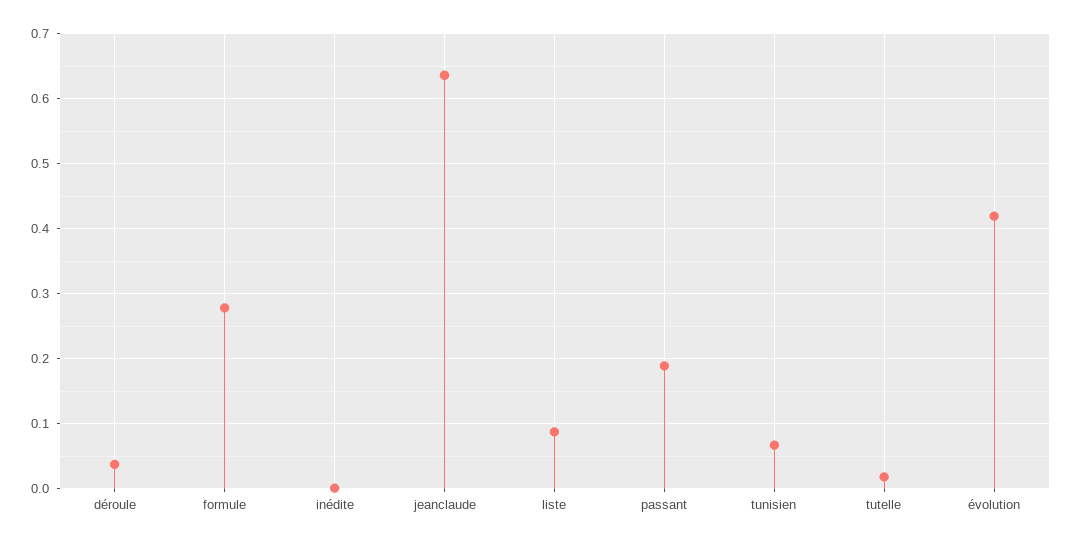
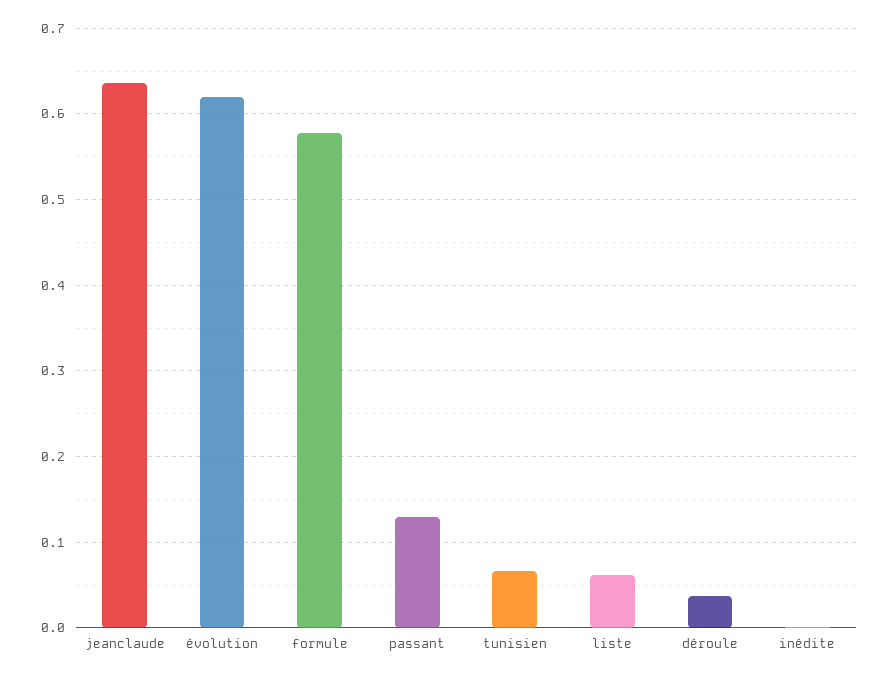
  {
    "déroule": 0.04,
-   "formule": 0.28,
+   "formule": 0.58,
    "inédite": 0,
    "jeanclaude": 0.64,
-   "liste": 0.09,
+   "liste": 0.06,
-   "passant": 0.19,
+   "passant": 0.13,
    "tunisien": 0.07,
-   "tutelle": 0.02,
-   "évolution": 0.42
+   "évolution": 0.62
  }

